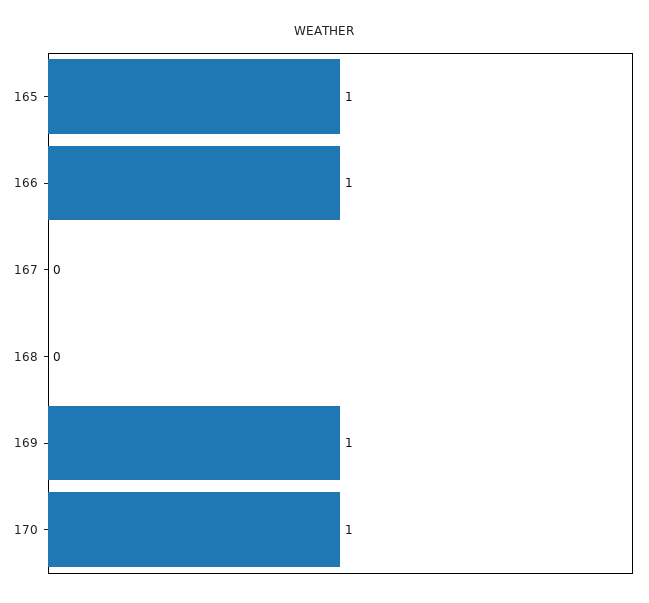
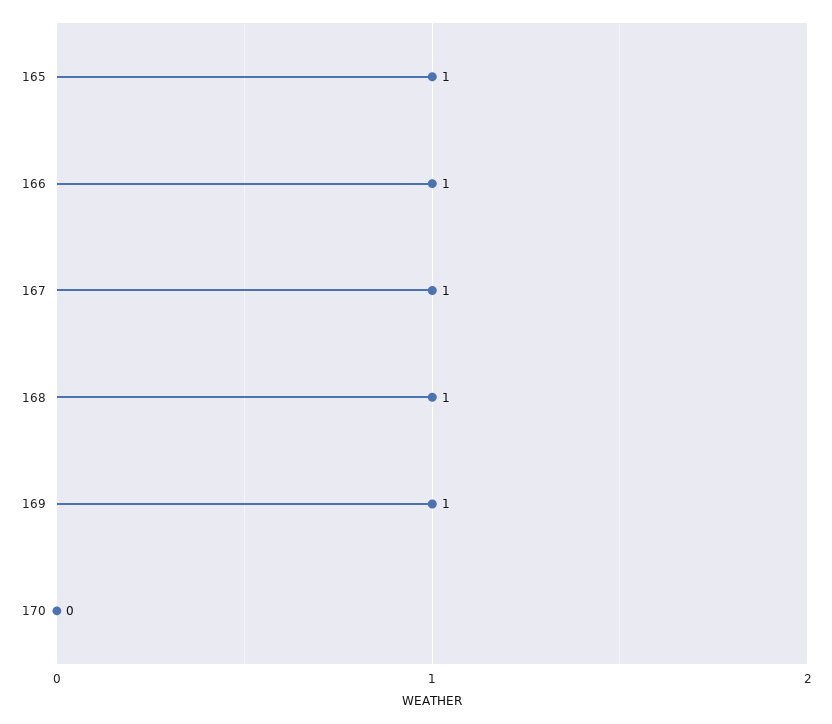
  {
    "165": 1,
    "166": 1,
-   "167": 0,
+   "167": 1,
-   "168": 0,
+   "168": 1,
    "169": 1,
-   "170": 1
+   "170": 0
  }

